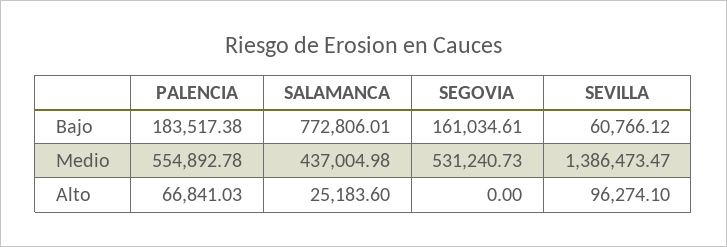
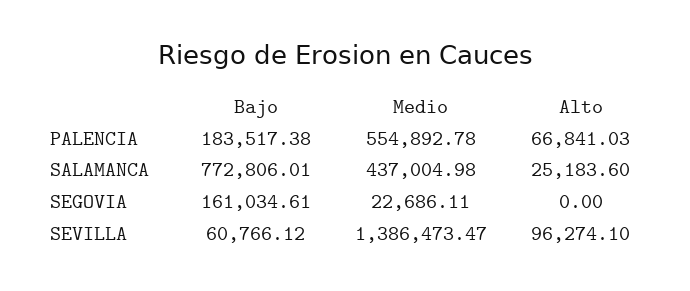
  {
    "PALENCIA": {
      "Bajo": 183517.38,
      "Medio": 554892.78,
      "Alto": 66841.03
    },
    "SALAMANCA": {
      "Bajo": 772806.01,
      "Medio": 437004.98,
      "Alto": 25183.6
    },
    "SEGOVIA": {
      "Bajo": 161034.61,
-     "Medio": 531240.73,
+     "Medio": 22686.11,
      "Alto": 0
    },
    "SEVILLA": {
      "Bajo": 60766.12,
      "Medio": 1386473.47,
      "Alto": 96274.1
    }
  }

